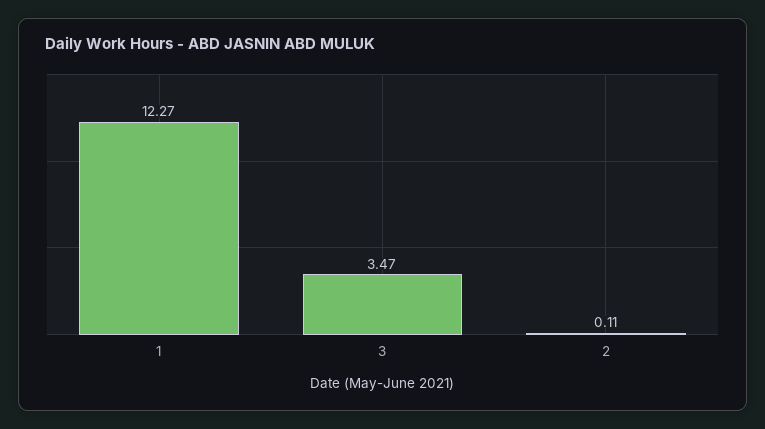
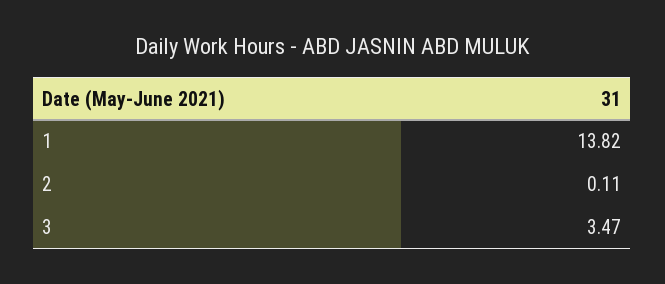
  {
-   "1": 12.27,
+   "1": 13.82,
    "3": 3.47,
    "2": 0.11
  }

